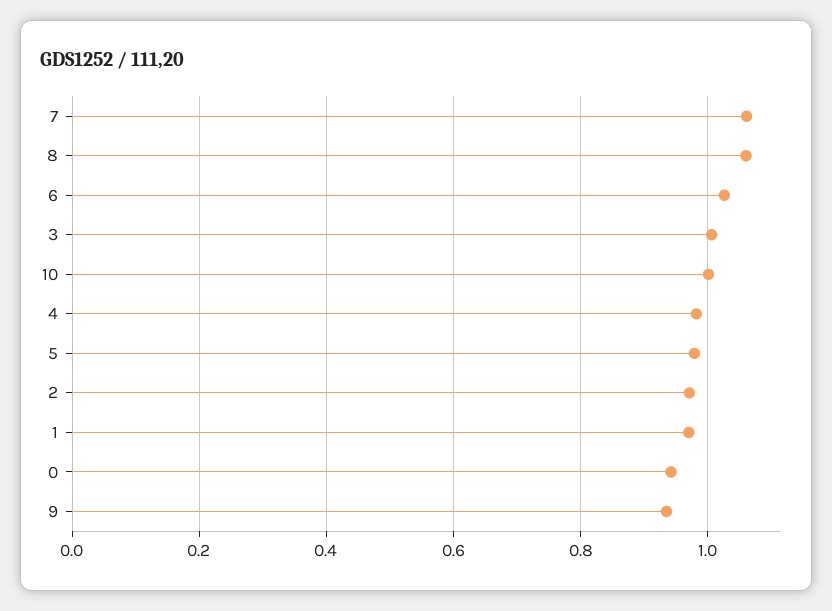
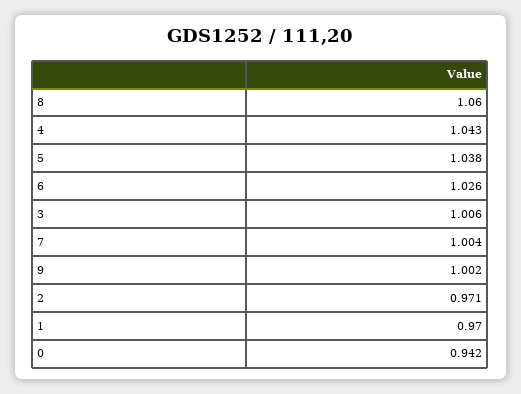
  {
-   "7": 1.06,
+   "7": 1.004,
    "8": 1.06,
    "6": 1.026,
    "3": 1.006,
-   "10": 1,
-   "4": 0.98,
+   "4": 1.043,
-   "5": 0.98,
+   "5": 1.038,
    "2": 0.971,
    "1": 0.97,
    "0": 0.942,
-   "9": 0.94
+   "9": 1.002
  }

